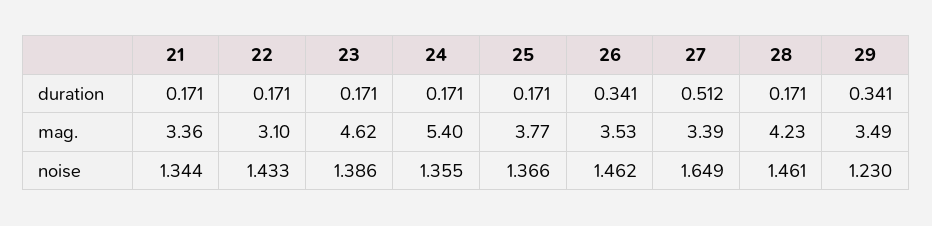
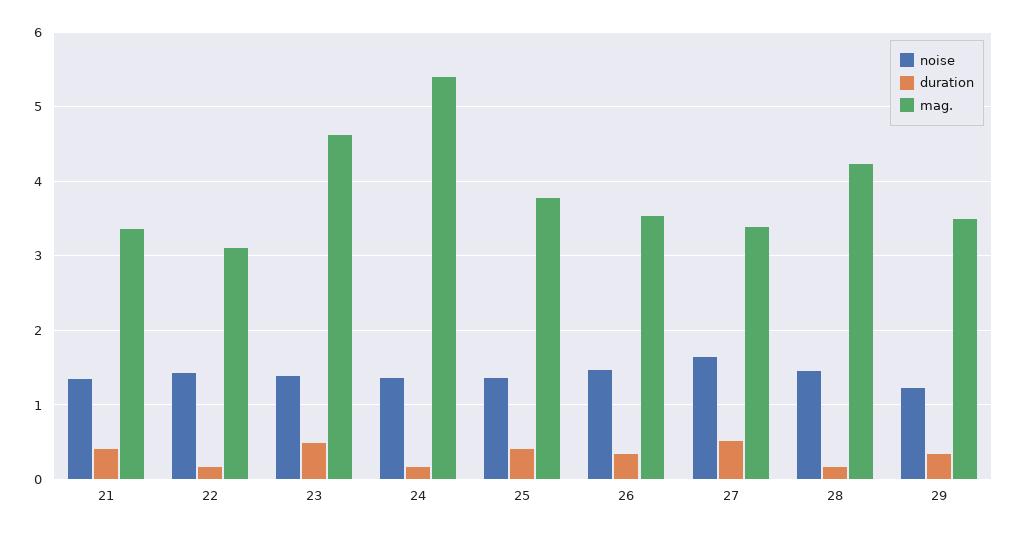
  {
    "duration": {
-     "21": 0.171,
+     "21": 0.4,
      "22": 0.171,
-     "23": 0.171,
+     "23": 0.5,
      "24": 0.171,
-     "25": 0.171,
+     "25": 0.4,
      "26": 0.341,
      "27": 0.512,
      "28": 0.171,
      "29": 0.341
    },
    "mag.": {
      "21": 3.36,
      "22": 3.1,
      "23": 4.62,
      "24": 5.4,
      "25": 3.77,
      "26": 3.53,
      "27": 3.39,
      "28": 4.23,
      "29": 3.49
    },
    "noise": {
      "21": 1.344,
      "22": 1.433,
      "23": 1.386,
      "24": 1.355,
      "25": 1.366,
      "26": 1.462,
      "27": 1.649,
      "28": 1.461,
      "29": 1.23
    }
  }

